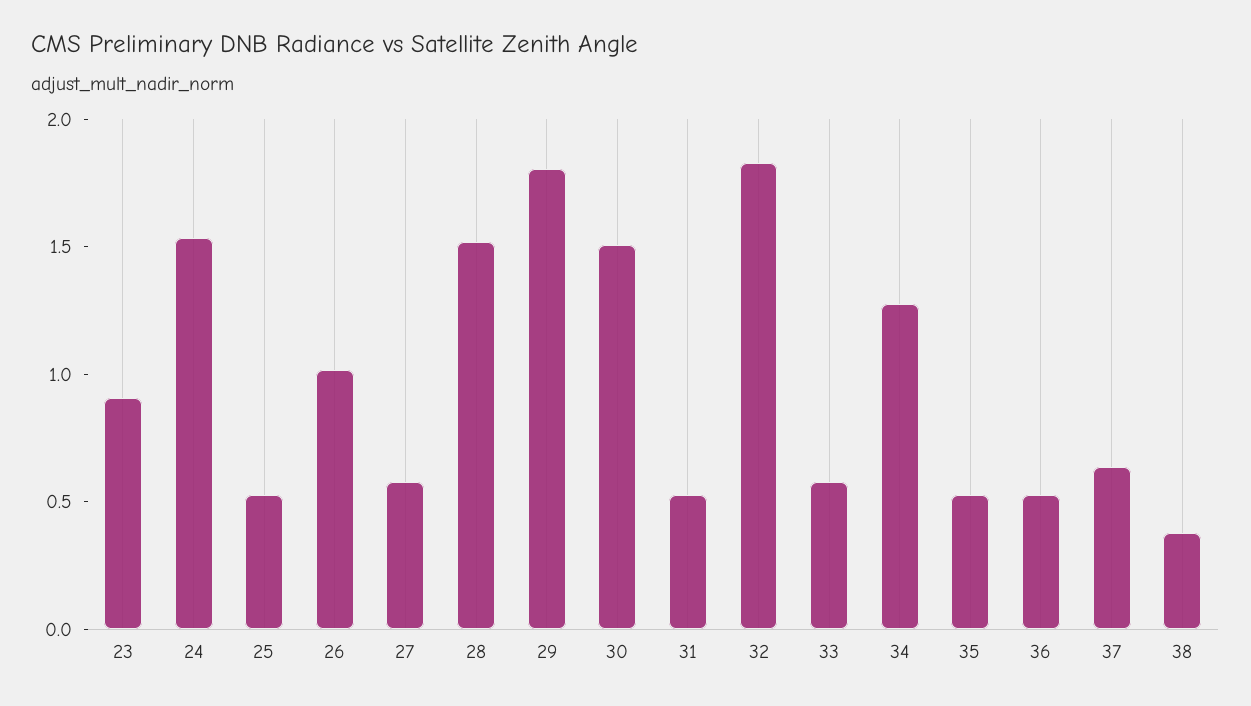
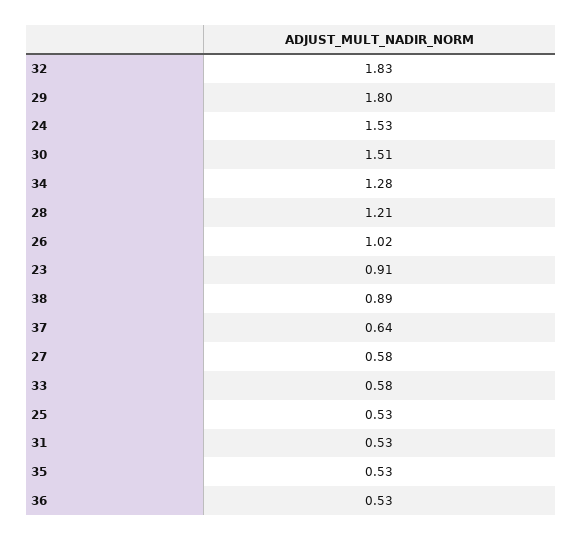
  {
    "23": 0.91,
    "24": 1.53,
    "25": 0.53,
    "26": 1.02,
    "27": 0.58,
-   "28": 1.5,
+   "28": 1.21,
    "29": 1.8,
    "30": 1.51,
    "31": 0.53,
    "32": 1.83,
    "33": 0.58,
    "34": 1.28,
    "35": 0.53,
    "36": 0.53,
    "37": 0.64,
-   "38": 0.4
+   "38": 0.89
  }

